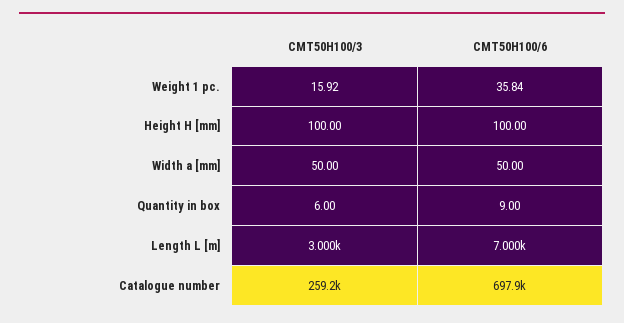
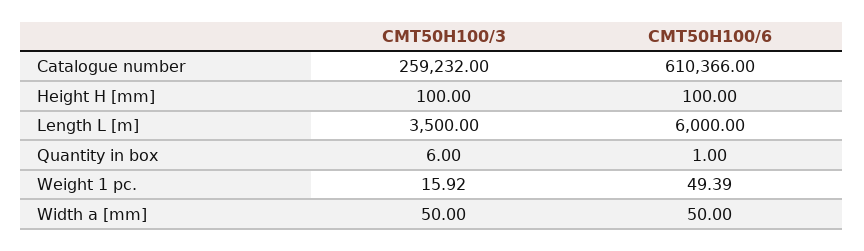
  {
    "CMT50H100/3": {
      "Weight 1 pc.": 15.92,
      "Height H [mm]": 100,
      "Width a [mm]": 50,
      "Quantity in box": 6,
-     "Length L [m]": 3000,
+     "Length L [m]": 3500,
      "Catalogue number": 259232
    },
    "CMT50H100/6": {
-     "Weight 1 pc.": 35.84,
+     "Weight 1 pc.": 49.39,
      "Height H [mm]": 100,
      "Width a [mm]": 50,
-     "Quantity in box": 9,
+     "Quantity in box": 1,
-     "Length L [m]": 7000,
+     "Length L [m]": 6000,
-     "Catalogue number": 697900
+     "Catalogue number": 610366
    }
  }

